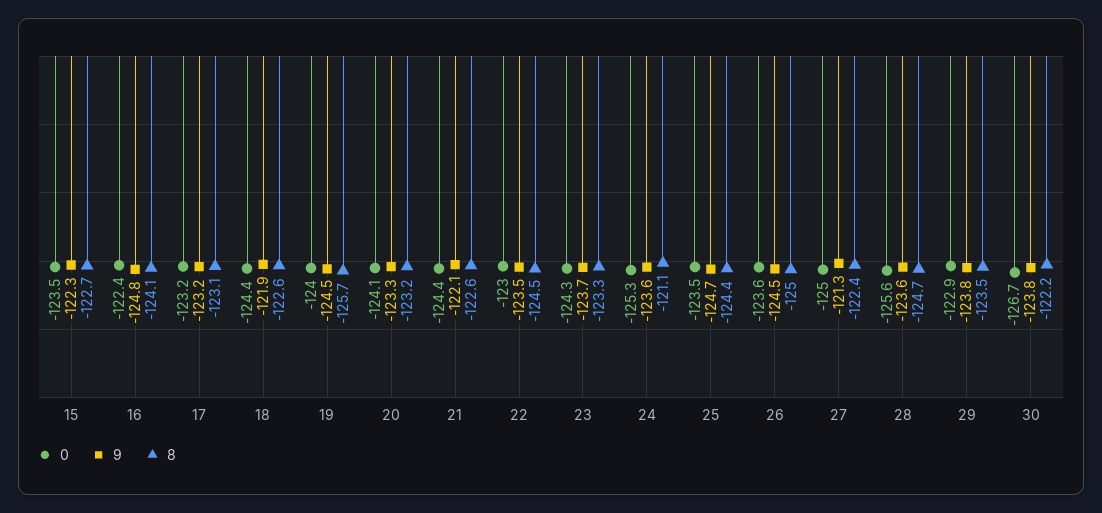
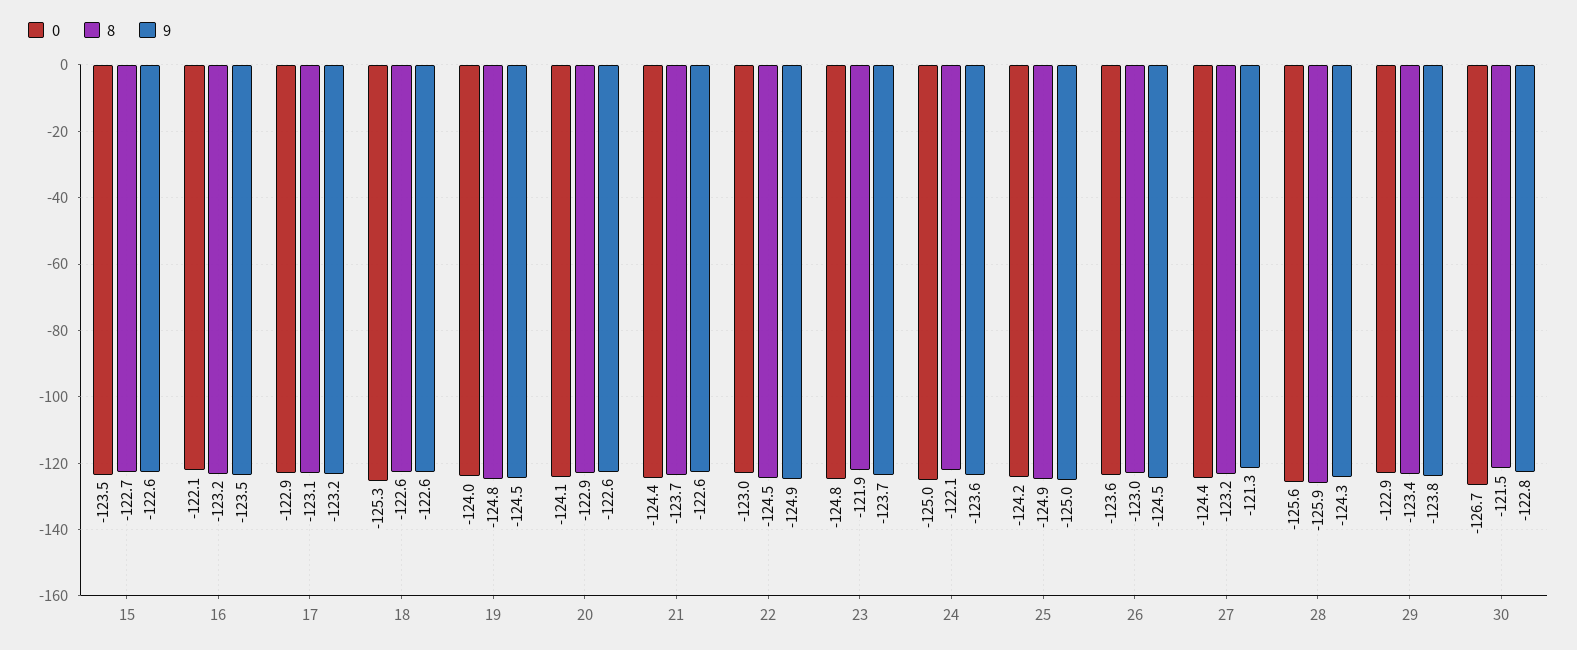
  {
    "0": {
      "15": -123.5,
-     "16": -122.4,
+     "16": -122.1,
-     "17": -123.2,
+     "17": -122.9,
-     "18": -124.4,
+     "18": -125.3,
      "19": -124,
      "20": -124.1,
      "21": -124.4,
      "22": -123,
-     "23": -124.3,
+     "23": -124.8,
-     "24": -125.3,
+     "24": -125,
-     "25": -123.5,
+     "25": -124.2,
      "26": -123.6,
-     "27": -125,
+     "27": -124.4,
      "28": -125.6,
      "29": -122.9,
      "30": -126.7
    },
    "9": {
-     "15": -122.3,
+     "15": -122.6,
-     "16": -124.8,
+     "16": -123.5,
      "17": -123.2,
-     "18": -121.9,
+     "18": -122.6,
      "19": -124.5,
-     "20": -123.3,
+     "20": -122.6,
-     "21": -122.1,
+     "21": -122.6,
-     "22": -123.5,
+     "22": -124.9,
      "23": -123.7,
      "24": -123.6,
-     "25": -124.7,
+     "25": -125,
      "26": -124.5,
      "27": -121.3,
-     "28": -123.6,
+     "28": -124.3,
      "29": -123.8,
-     "30": -123.8
+     "30": -122.8
    },
    "8": {
      "15": -122.7,
-     "16": -124.1,
+     "16": -123.2,
      "17": -123.1,
      "18": -122.6,
-     "19": -125.7,
+     "19": -124.8,
-     "20": -123.2,
+     "20": -122.9,
-     "21": -122.6,
+     "21": -123.7,
      "22": -124.5,
-     "23": -123.3,
+     "23": -121.9,
-     "24": -121.1,
+     "24": -122.1,
-     "25": -124.4,
+     "25": -124.9,
-     "26": -125,
+     "26": -123,
-     "27": -122.4,
+     "27": -123.2,
-     "28": -124.7,
+     "28": -125.9,
-     "29": -123.5,
+     "29": -123.4,
-     "30": -122.2
+     "30": -121.5
    }
  }

